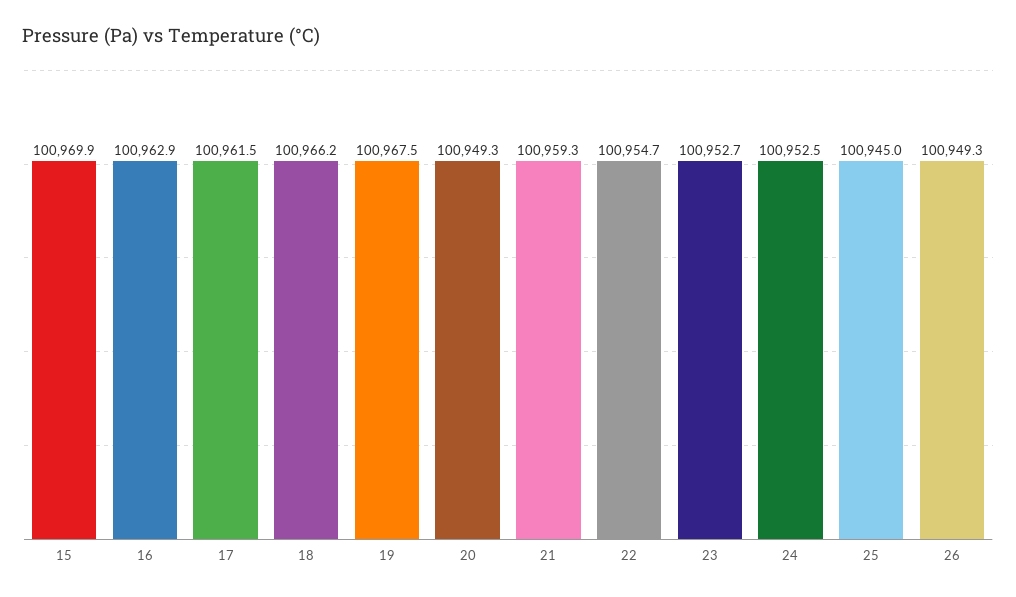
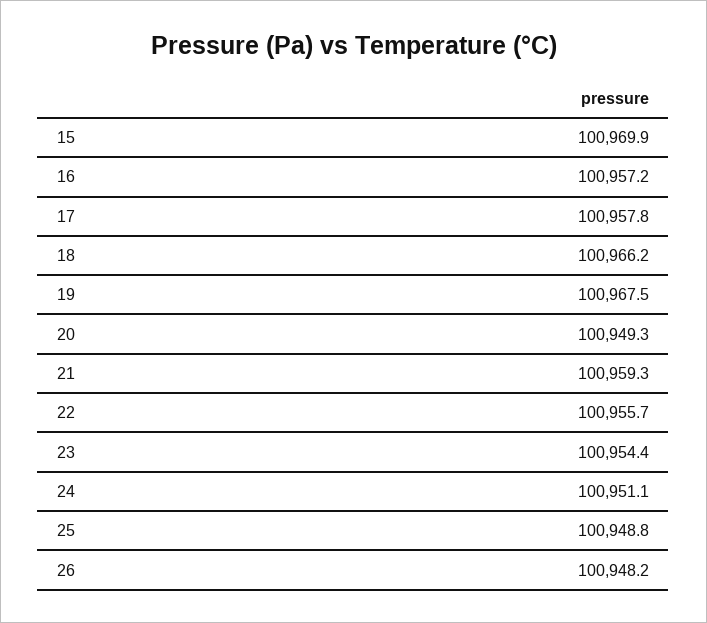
  {
    "15": 100969.9,
-   "16": 100962.9,
+   "16": 100957.2,
-   "17": 100961.5,
+   "17": 100957.8,
    "18": 100966.2,
    "19": 100967.5,
    "20": 100949.3,
    "21": 100959.3,
-   "22": 100954.7,
+   "22": 100955.7,
-   "23": 100952.7,
+   "23": 100954.4,
-   "24": 100952.5,
+   "24": 100951.1,
-   "25": 100945,
+   "25": 100948.8,
-   "26": 100949.3
+   "26": 100948.2
  }

